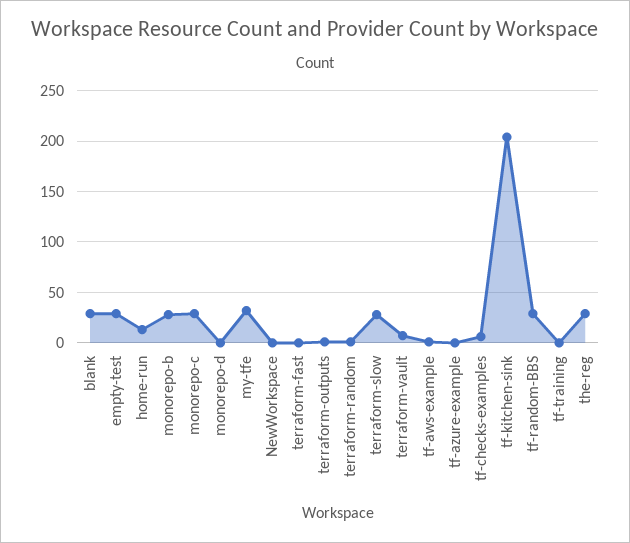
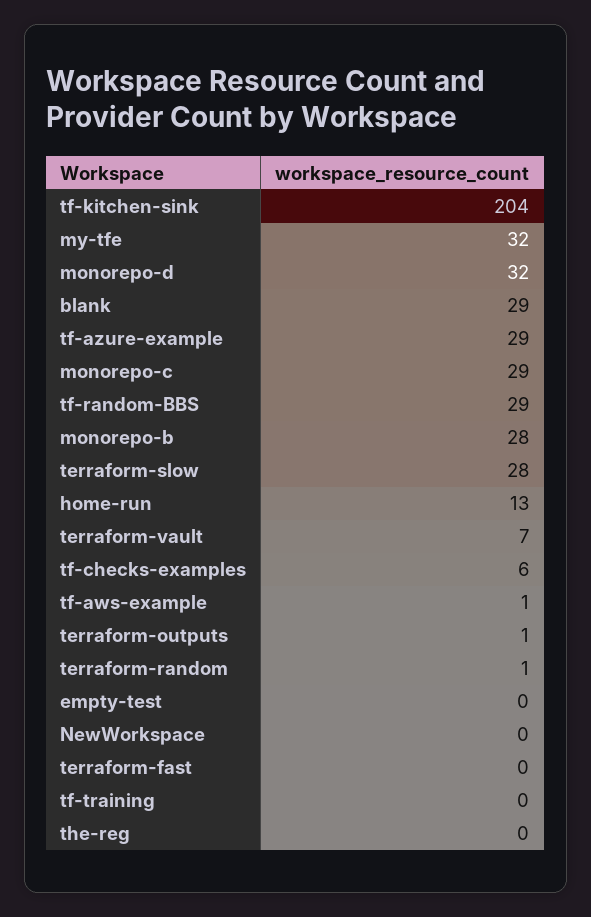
  {
    "blank": 29,
-   "empty-test": 30,
+   "empty-test": 0,
    "home-run": 13,
    "monorepo-b": 28,
    "monorepo-c": 29,
-   "monorepo-d": 0,
+   "monorepo-d": 32,
    "my-tfe": 32,
    "NewWorkspace": 0,
    "terraform-fast": 0,
    "terraform-outputs": 1,
    "terraform-random": 1,
    "terraform-slow": 28,
    "terraform-vault": 7,
    "tf-aws-example": 1,
-   "tf-azure-example": 0,
+   "tf-azure-example": 29,
    "tf-checks-examples": 6,
    "tf-kitchen-sink": 204,
    "tf-random-BBS": 29,
    "tf-training": 0,
-   "the-reg": 30
+   "the-reg": 0
  }

